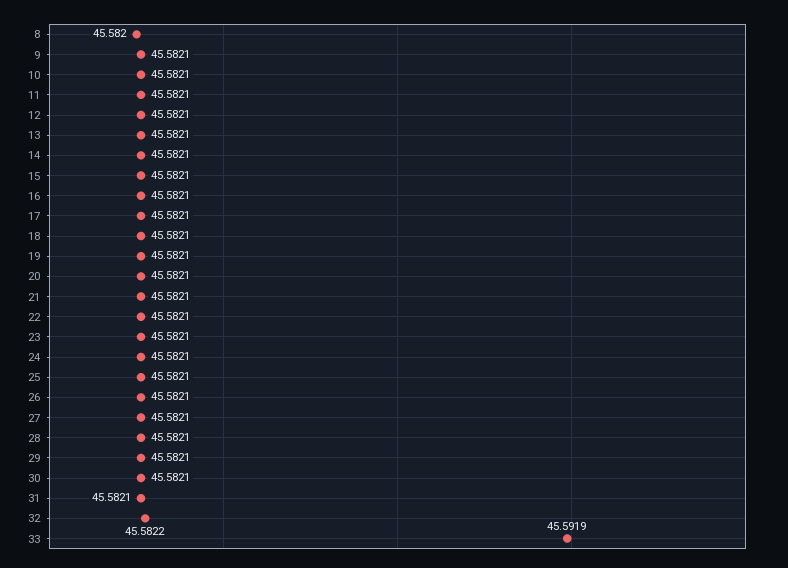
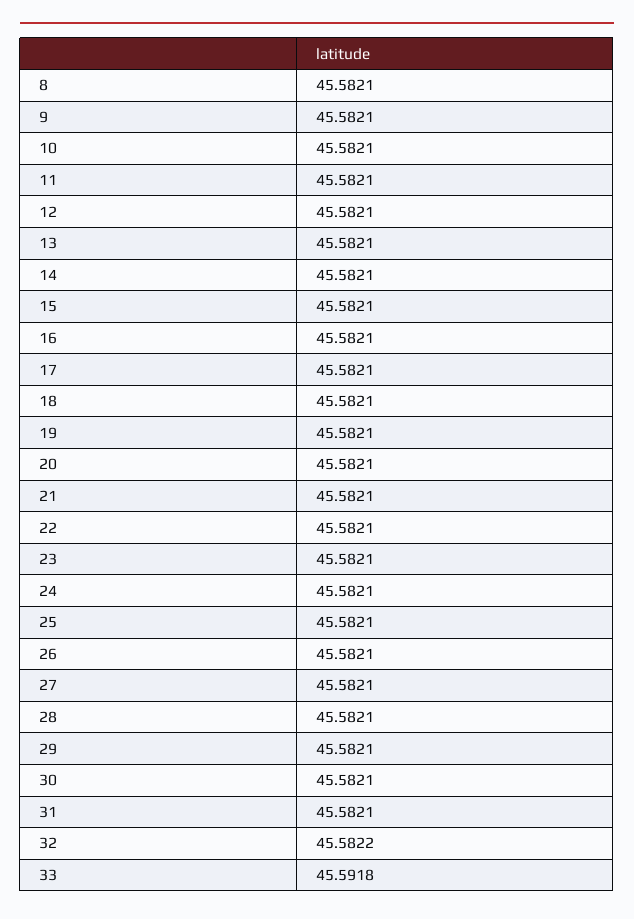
  {
-   "8": 45.582,
+   "8": 45.5821,
    "9": 45.5821,
    "10": 45.5821,
    "11": 45.5821,
    "12": 45.5821,
    "13": 45.5821,
    "14": 45.5821,
    "15": 45.5821,
    "16": 45.5821,
    "17": 45.5821,
    "18": 45.5821,
    "19": 45.5821,
    "20": 45.5821,
    "21": 45.5821,
    "22": 45.5821,
    "23": 45.5821,
    "24": 45.5821,
    "25": 45.5821,
    "26": 45.5821,
    "27": 45.5821,
    "28": 45.5821,
    "29": 45.5821,
    "30": 45.5821,
    "31": 45.5821,
    "32": 45.5822,
-   "33": 45.5919
+   "33": 45.5918
  }

